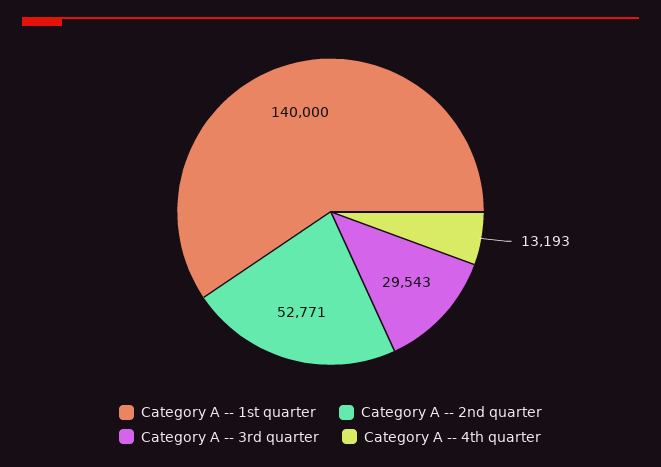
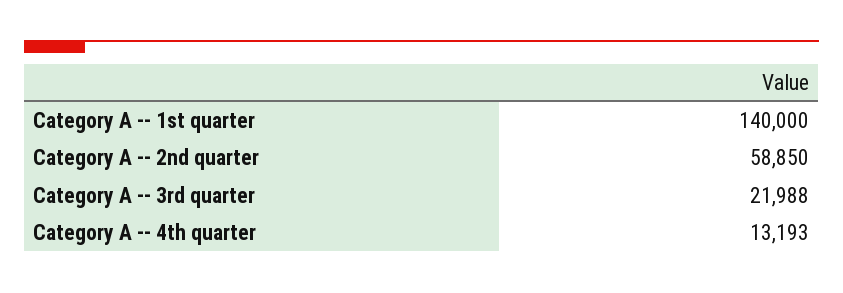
  {
    "Category A -- 1st quarter": 140000,
-   "Category A -- 2nd quarter": 52771,
+   "Category A -- 2nd quarter": 58850,
-   "Category A -- 3rd quarter": 29543,
+   "Category A -- 3rd quarter": 21988,
    "Category A -- 4th quarter": 13193
  }

